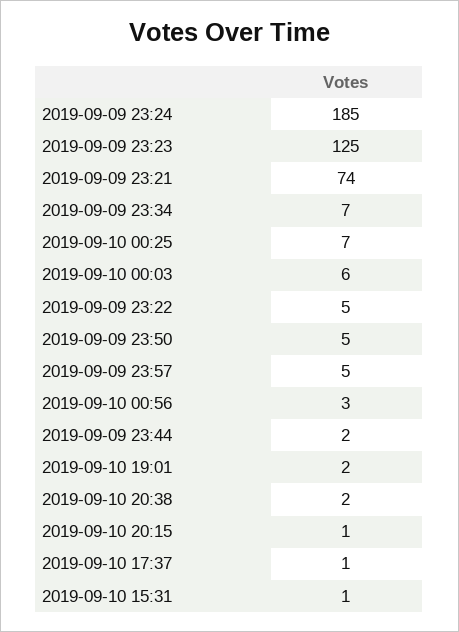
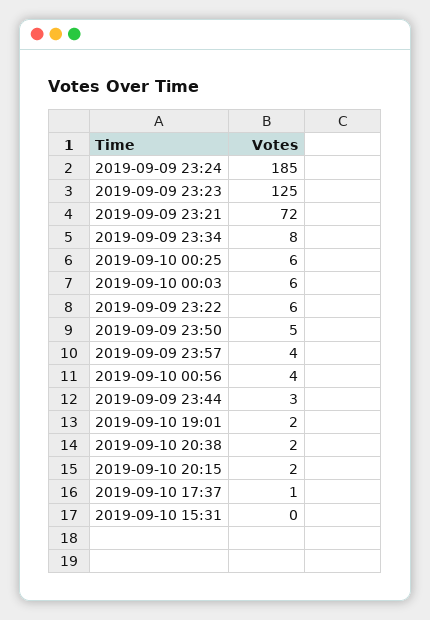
  {
    "2019-09-09 23:24": 185,
    "2019-09-09 23:23": 125,
-   "2019-09-09 23:21": 74,
+   "2019-09-09 23:21": 72,
-   "2019-09-09 23:34": 7,
+   "2019-09-09 23:34": 8,
-   "2019-09-10 00:25": 7,
+   "2019-09-10 00:25": 6,
    "2019-09-10 00:03": 6,
-   "2019-09-09 23:22": 5,
+   "2019-09-09 23:22": 6,
    "2019-09-09 23:50": 5,
-   "2019-09-09 23:57": 5,
+   "2019-09-09 23:57": 4,
-   "2019-09-10 00:56": 3,
+   "2019-09-10 00:56": 4,
-   "2019-09-09 23:44": 2,
+   "2019-09-09 23:44": 3,
    "2019-09-10 19:01": 2,
    "2019-09-10 20:38": 2,
-   "2019-09-10 20:15": 1,
+   "2019-09-10 20:15": 2,
    "2019-09-10 17:37": 1,
-   "2019-09-10 15:31": 1
+   "2019-09-10 15:31": 0
  }

